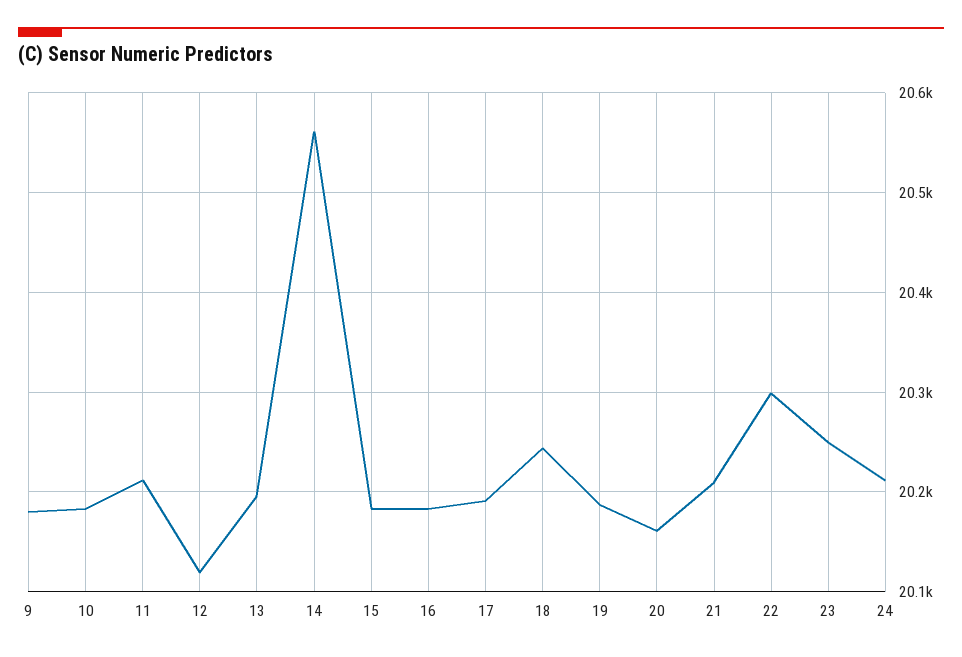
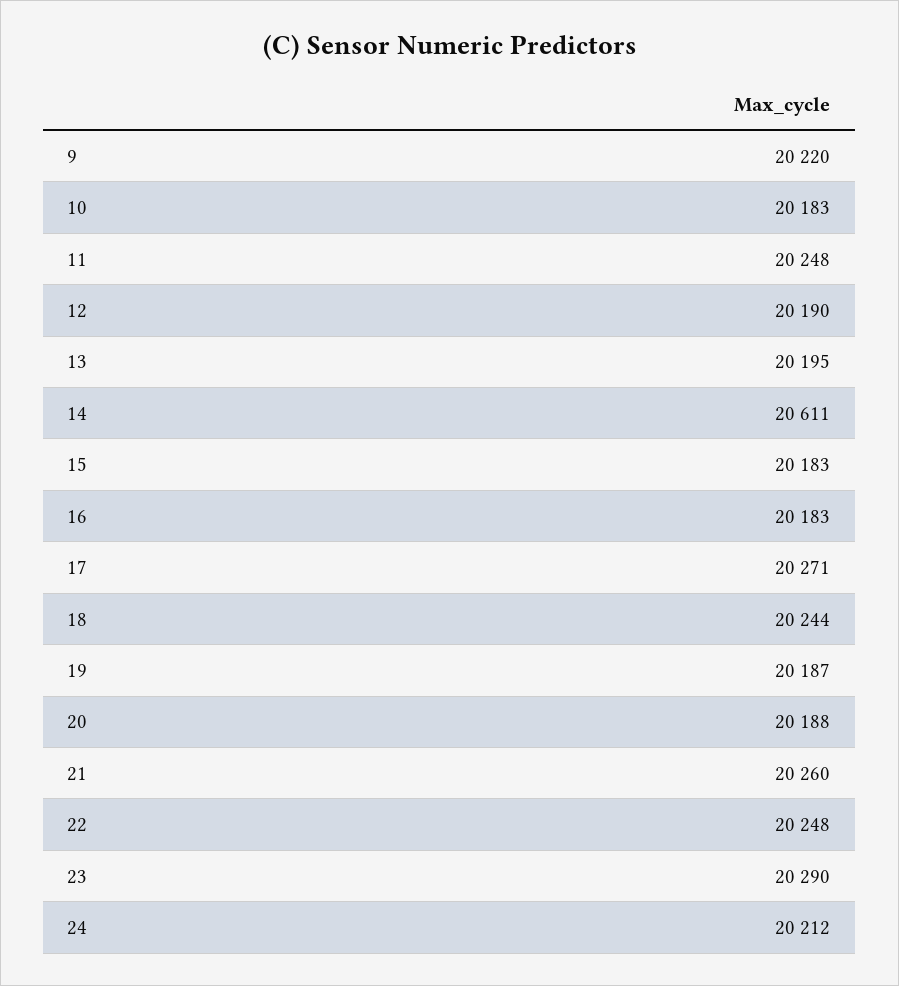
  {
-   "9": 20180,
+   "9": 20220,
    "10": 20183,
-   "11": 20210,
+   "11": 20248,
-   "12": 20120,
+   "12": 20190,
    "13": 20195,
-   "14": 20560,
+   "14": 20611,
    "15": 20183,
    "16": 20183,
-   "17": 20190,
+   "17": 20271,
    "18": 20244,
    "19": 20187,
-   "20": 20160,
+   "20": 20188,
-   "21": 20210,
+   "21": 20260,
-   "22": 20300,
+   "22": 20248,
-   "23": 20250,
+   "23": 20290,
    "24": 20212
  }

